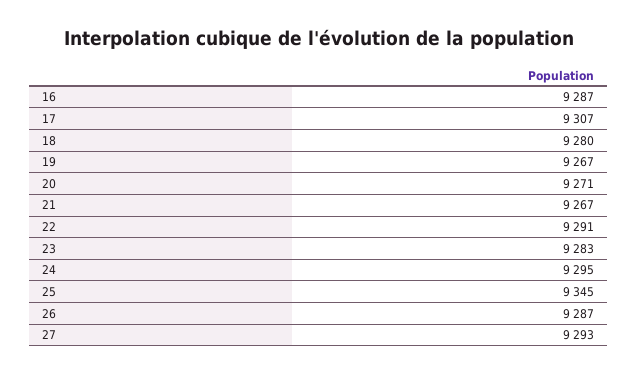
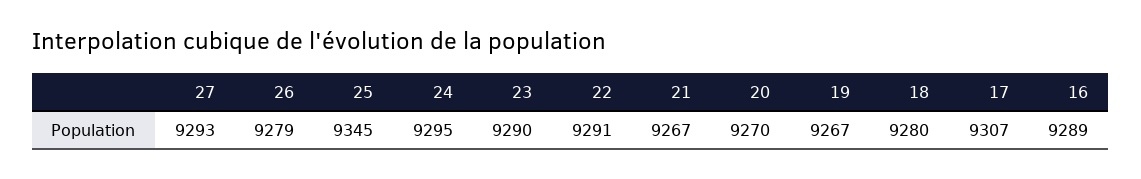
  {
-   "16": 9287,
+   "16": 9289,
    "17": 9307,
    "18": 9280,
    "19": 9267,
-   "20": 9271,
+   "20": 9270,
    "21": 9267,
    "22": 9291,
-   "23": 9283,
+   "23": 9290,
    "24": 9295,
    "25": 9345,
-   "26": 9287,
+   "26": 9279,
    "27": 9293
  }

